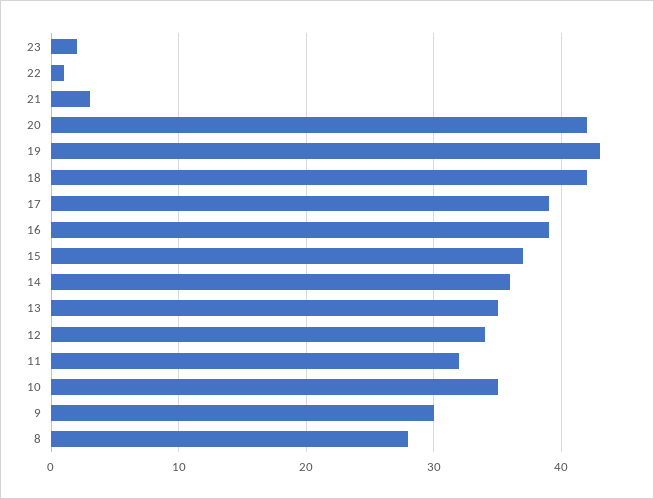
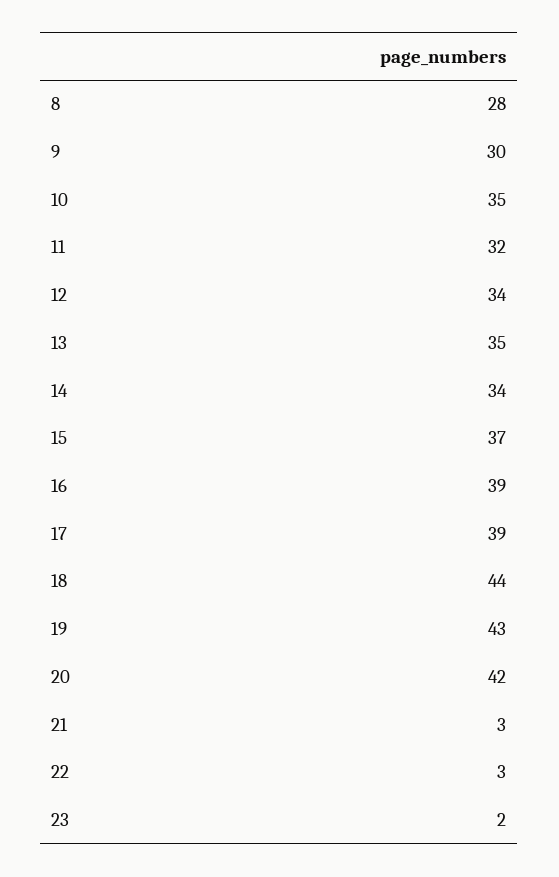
  {
    "23": 2,
-   "22": 1,
+   "22": 3,
    "21": 3,
    "20": 42,
    "19": 43,
-   "18": 42,
+   "18": 44,
    "17": 39,
    "16": 39,
    "15": 37,
-   "14": 36,
+   "14": 34,
    "13": 35,
    "12": 34,
    "11": 32,
    "10": 35,
    "9": 30,
    "8": 28
  }

